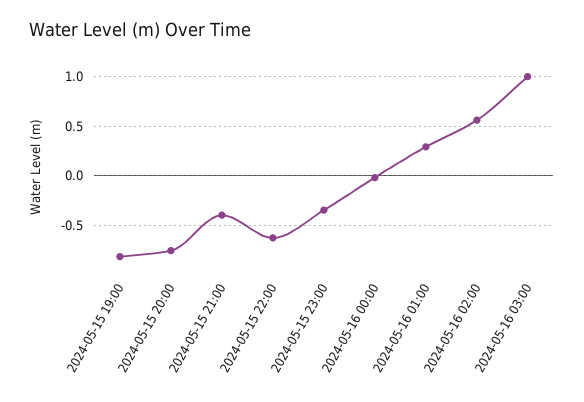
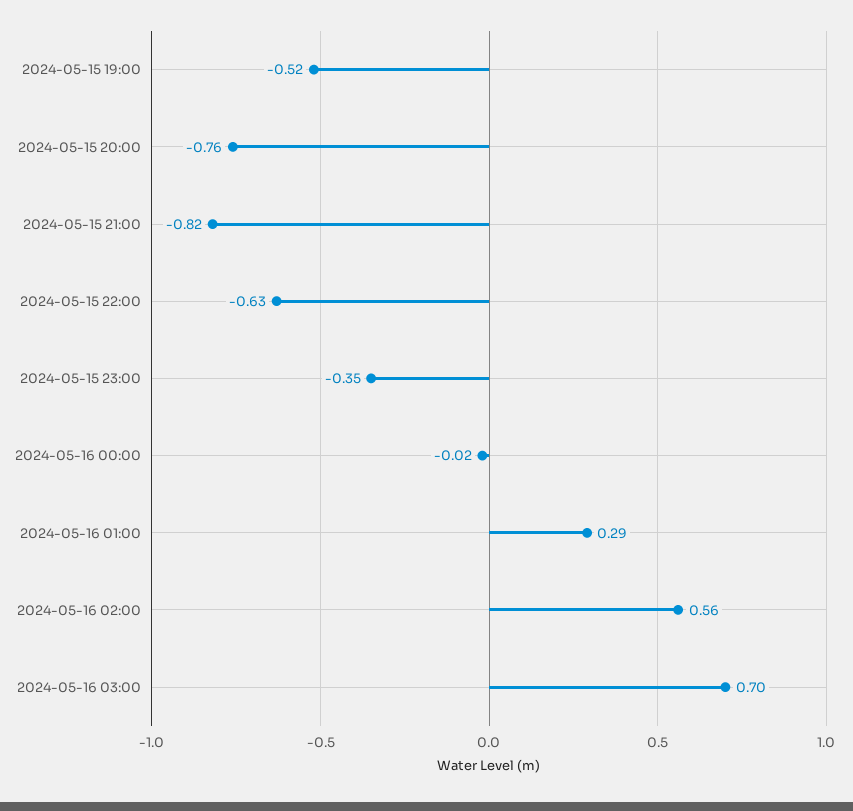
  {
-   "2024-05-15 19:00": -0.8,
+   "2024-05-15 19:00": -0.52,
    "2024-05-15 20:00": -0.76,
-   "2024-05-15 21:00": -0.4,
+   "2024-05-15 21:00": -0.82,
    "2024-05-15 22:00": -0.63,
    "2024-05-15 23:00": -0.35,
    "2024-05-16 00:00": -0.02,
    "2024-05-16 01:00": 0.29,
    "2024-05-16 02:00": 0.56,
-   "2024-05-16 03:00": 1
+   "2024-05-16 03:00": 0.7
  }

